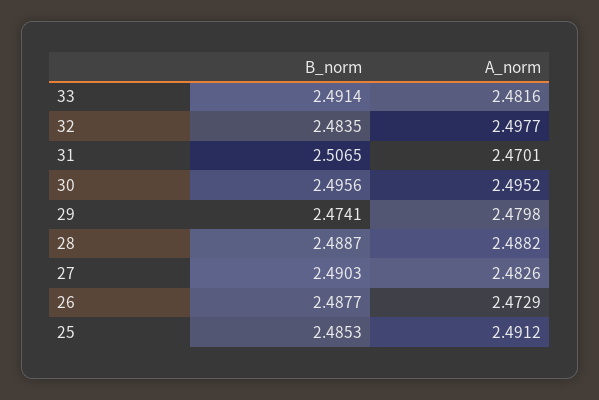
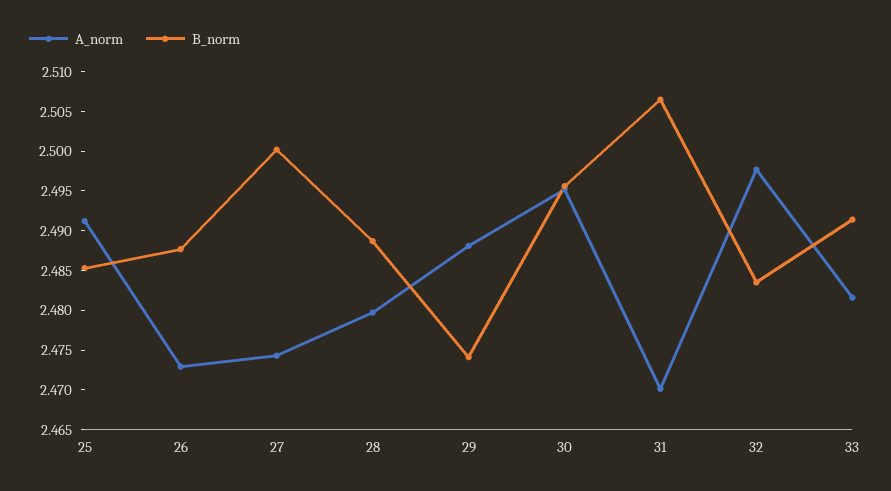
  {
    "B_norm": {
      "33": 2.4914,
      "32": 2.4835,
      "31": 2.5065,
      "30": 2.4956,
      "29": 2.4741,
      "28": 2.4887,
-     "27": 2.4903,
+     "27": 2.5,
      "26": 2.4877,
      "25": 2.4853
    },
    "A_norm": {
      "33": 2.4816,
      "32": 2.4977,
      "31": 2.4701,
      "30": 2.4952,
-     "29": 2.4798,
+     "29": 2.4875,
-     "28": 2.4882,
+     "28": 2.48,
-     "27": 2.4826,
+     "27": 2.475,
      "26": 2.4729,
      "25": 2.4912
    }
  }

